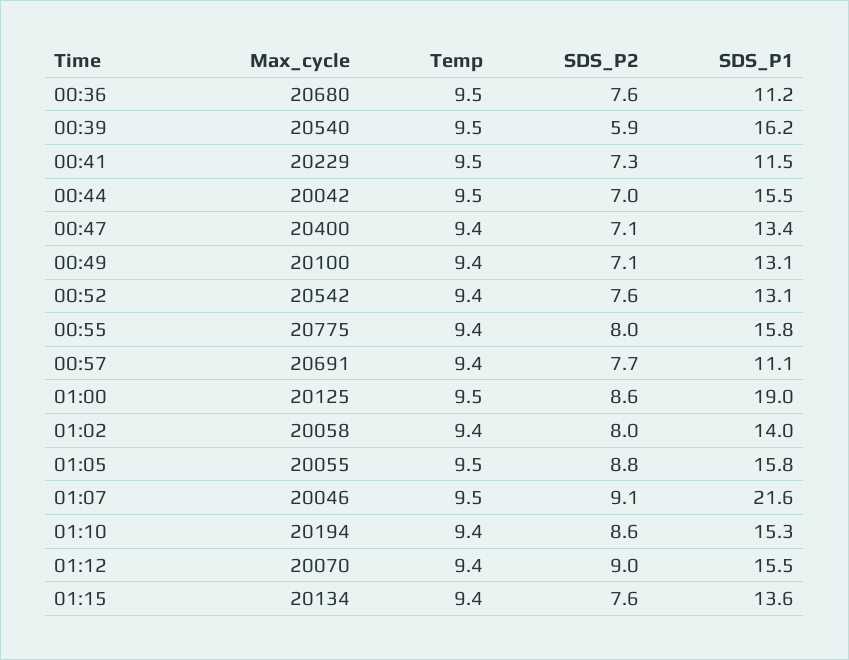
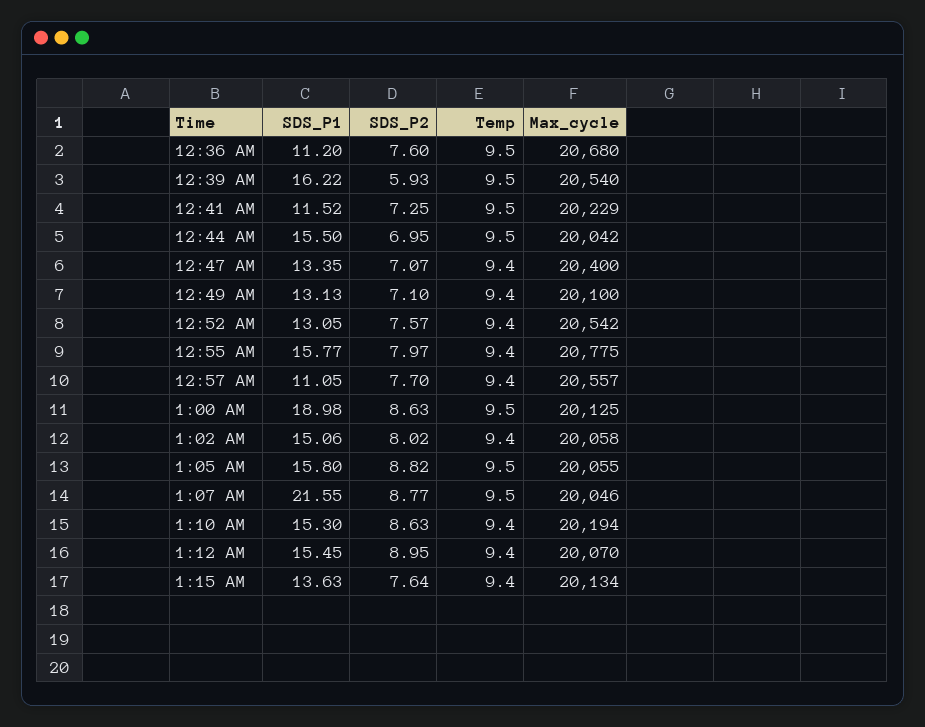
  {
    "Max_cycle": {
      "00:36": 20680,
      "00:39": 20540,
      "00:41": 20229,
      "00:44": 20042,
      "00:47": 20400,
      "00:49": 20100,
      "00:52": 20542,
      "00:55": 20775,
-     "00:57": 20691,
+     "00:57": 20557,
      "01:00": 20125,
      "01:02": 20058,
      "01:05": 20055,
      "01:07": 20046,
      "01:10": 20194,
      "01:12": 20070,
      "01:15": 20134
    },
    "Temp": {
      "00:36": 9.5,
      "00:39": 9.5,
      "00:41": 9.5,
      "00:44": 9.5,
      "00:47": 9.4,
      "00:49": 9.4,
      "00:52": 9.4,
      "00:55": 9.4,
      "00:57": 9.4,
      "01:00": 9.5,
      "01:02": 9.4,
      "01:05": 9.5,
      "01:07": 9.5,
      "01:10": 9.4,
      "01:12": 9.4,
      "01:15": 9.4
    },
    "SDS_P2": {
      "00:36": 7.6,
      "00:39": 5.93,
      "00:41": 7.25,
      "00:44": 6.95,
      "00:47": 7.07,
      "00:49": 7.1,
      "00:52": 7.57,
      "00:55": 7.97,
      "00:57": 7.7,
      "01:00": 8.63,
      "01:02": 8.02,
      "01:05": 8.82,
-     "01:07": 9.1,
+     "01:07": 8.77,
      "01:10": 8.63,
      "01:12": 8.95,
      "01:15": 7.64
    },
    "SDS_P1": {
      "00:36": 11.2,
      "00:39": 16.22,
      "00:41": 11.52,
      "00:44": 15.5,
      "00:47": 13.35,
      "00:49": 13.13,
      "00:52": 13.05,
      "00:55": 15.77,
      "00:57": 11.05,
      "01:00": 18.98,
-     "01:02": 14,
+     "01:02": 15.06,
      "01:05": 15.8,
      "01:07": 21.55,
      "01:10": 15.3,
      "01:12": 15.45,
      "01:15": 13.63
    }
  }

